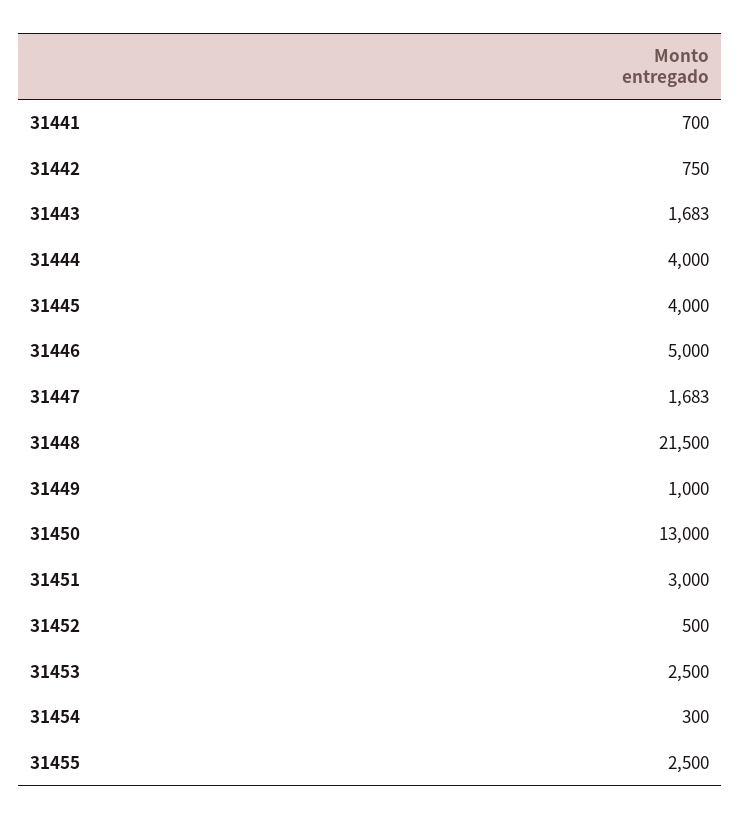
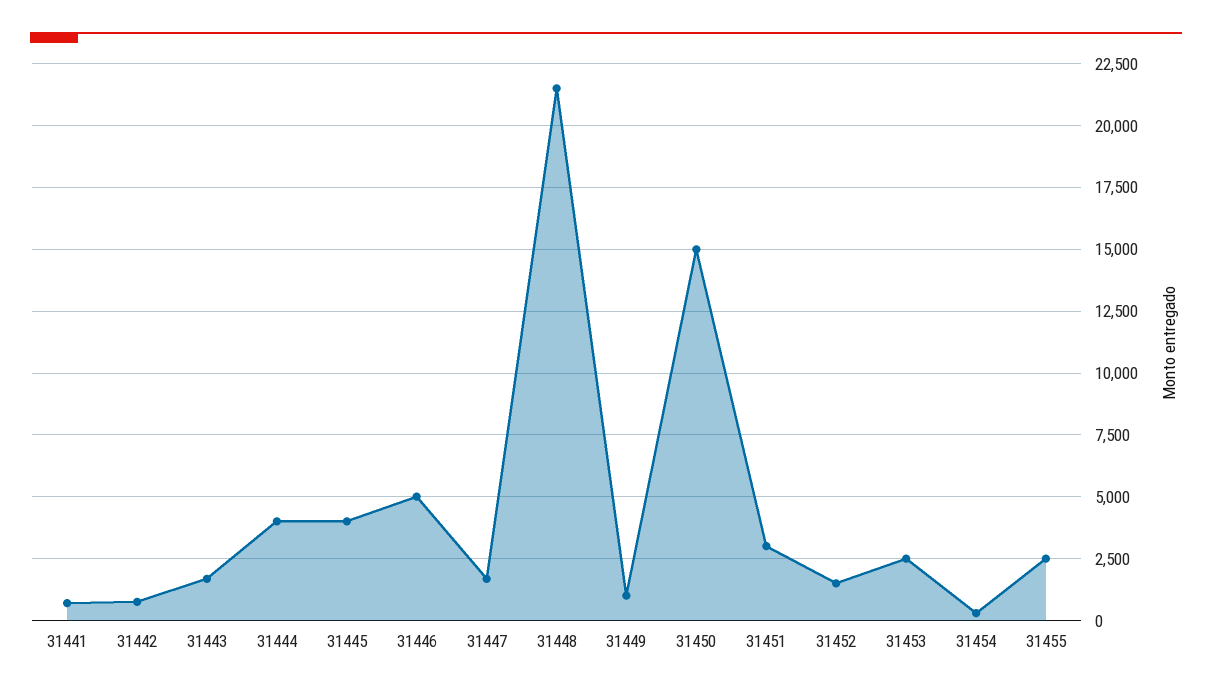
  {
    "31441": 700,
    "31442": 750,
    "31443": 1683,
    "31444": 4000,
    "31445": 4000,
    "31446": 5000,
    "31447": 1683,
    "31448": 21500,
    "31449": 1000,
-   "31450": 13000,
+   "31450": 15000,
    "31451": 3000,
-   "31452": 500,
+   "31452": 1500,
    "31453": 2500,
    "31454": 300,
    "31455": 2500
  }

